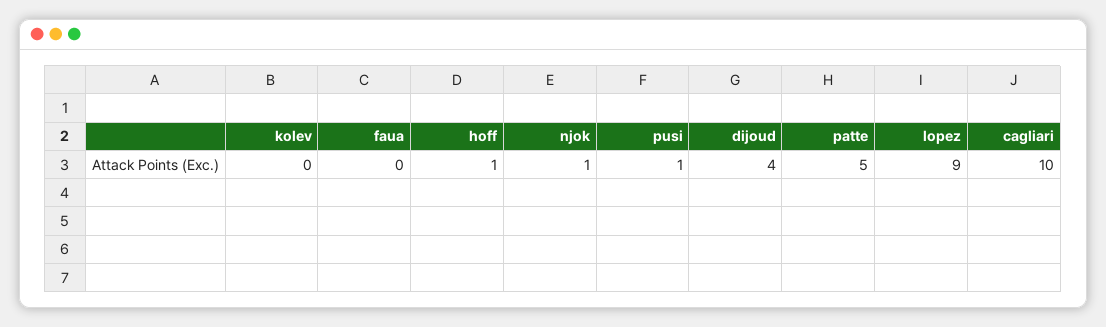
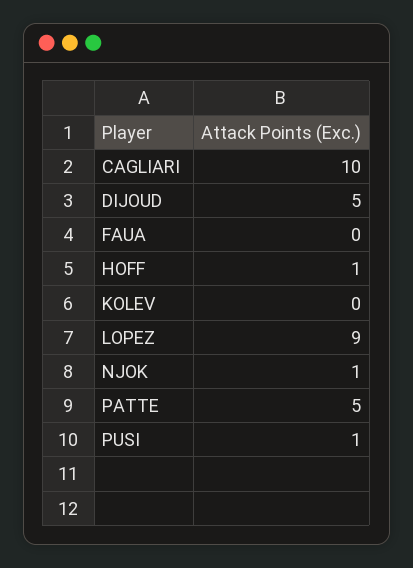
  {
    "kolev": 0,
    "faua": 0,
    "hoff": 1,
    "njok": 1,
    "pusi": 1,
-   "dijoud": 4,
+   "dijoud": 5,
    "patte": 5,
    "lopez": 9,
    "cagliari": 10
  }

